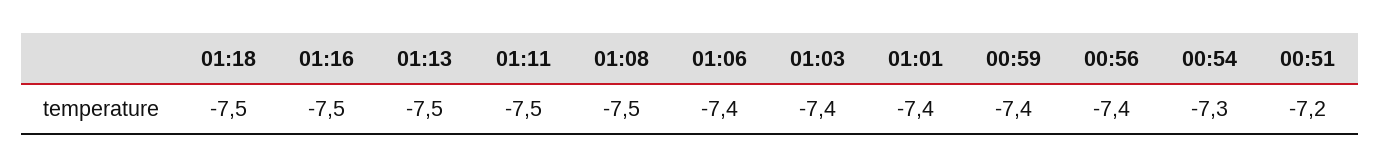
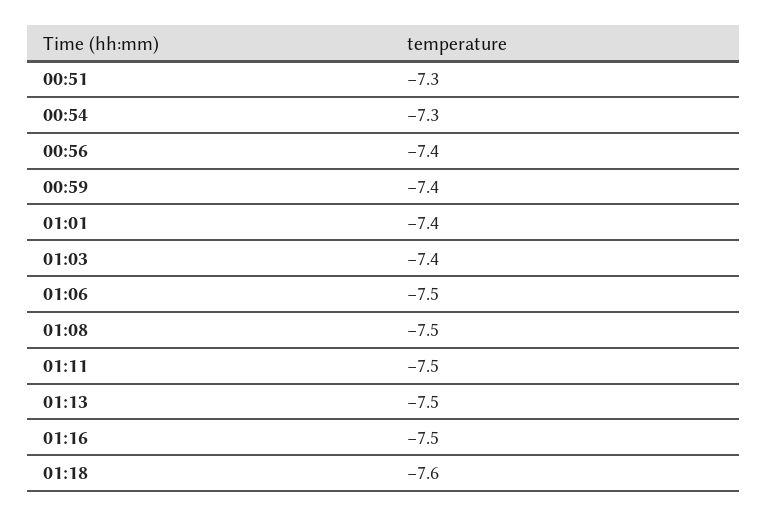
  {
-   "01:18": -7.5,
+   "01:18": -7.6,
    "01:16": -7.5,
    "01:13": -7.5,
    "01:11": -7.5,
    "01:08": -7.5,
-   "01:06": -7.4,
+   "01:06": -7.5,
    "01:03": -7.4,
    "01:01": -7.4,
    "00:59": -7.4,
    "00:56": -7.4,
    "00:54": -7.3,
-   "00:51": -7.2
+   "00:51": -7.3
  }

